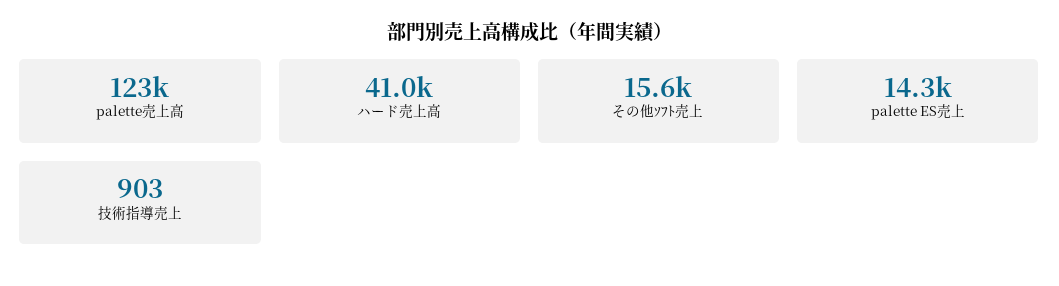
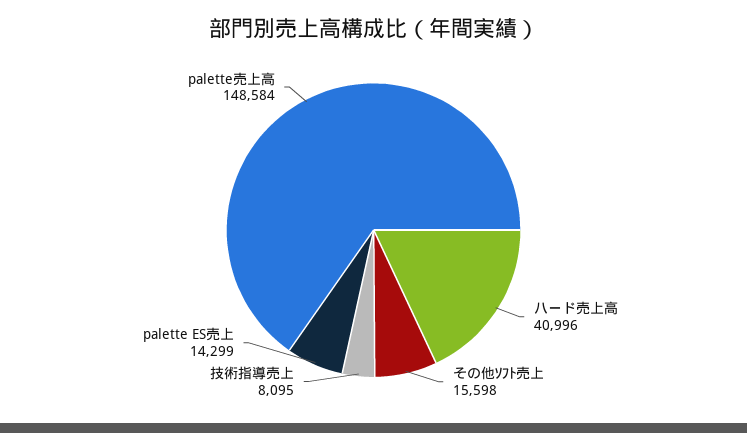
  {
-   "palette売上高": 123000,
+   "palette売上高": 148584,
    "ハード売上高": 40996,
    "その他ｿﾌﾄ売上": 15598,
    "palette ES売上": 14299,
-   "技術指導売上": 903
+   "技術指導売上": 8095
  }

